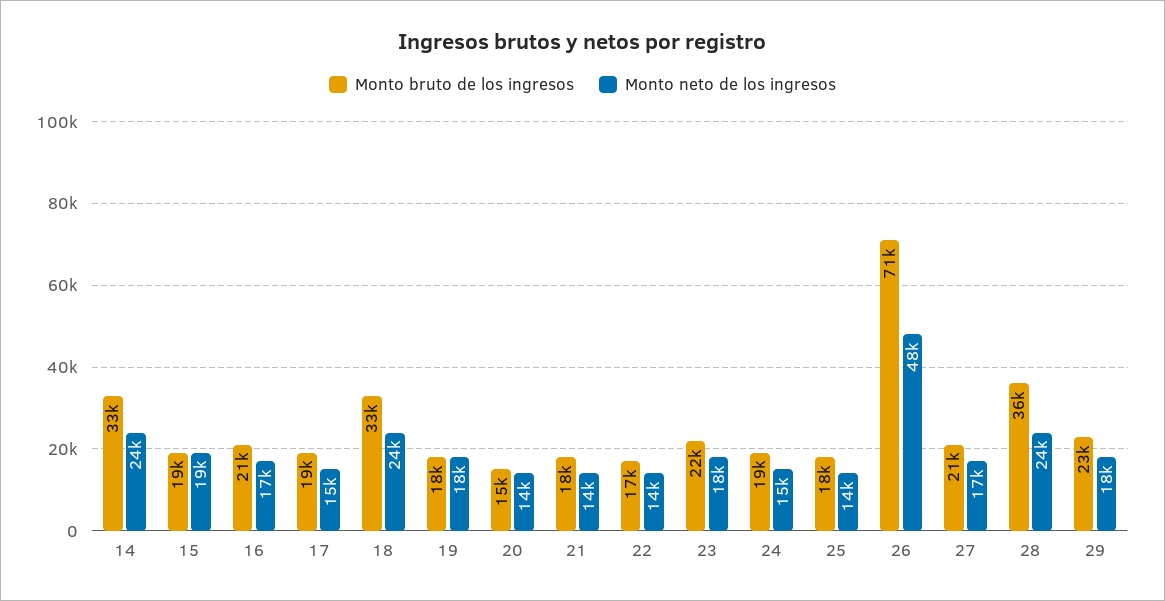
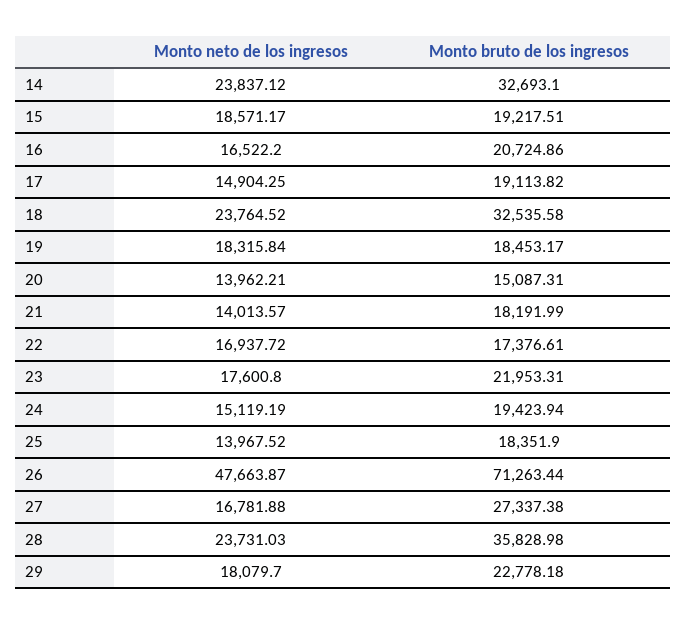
  {
    "Monto bruto de los ingresos": {
      "14": 32693.1,
      "15": 19217.51,
      "16": 20724.86,
      "17": 19113.82,
      "18": 32535.58,
      "19": 18453.17,
      "20": 15087.31,
      "21": 18191.99,
      "22": 17376.61,
      "23": 21953.31,
      "24": 19423.94,
      "25": 18351.9,
      "26": 71263.44,
-     "27": 21000,
+     "27": 27337.38,
      "28": 35828.98,
      "29": 22778.18
    },
    "Monto neto de los ingresos": {
      "14": 23837.12,
      "15": 18571.17,
      "16": 16522.2,
      "17": 14904.25,
      "18": 23764.52,
      "19": 18315.84,
      "20": 13962.21,
      "21": 14013.57,
-     "22": 14000,
+     "22": 16937.72,
      "23": 17600.8,
      "24": 15119.19,
      "25": 13967.52,
      "26": 47663.87,
      "27": 16781.88,
      "28": 23731.03,
      "29": 18079.7
    }
  }

